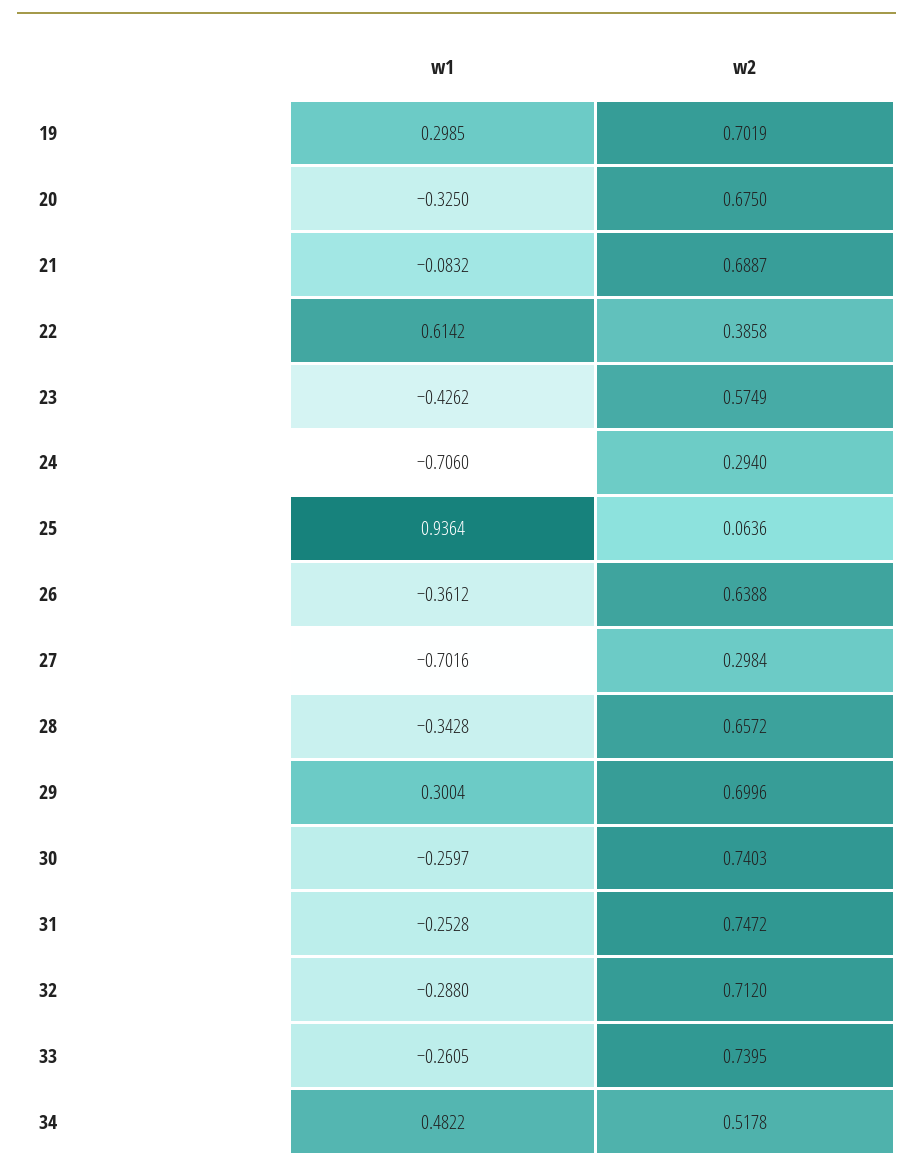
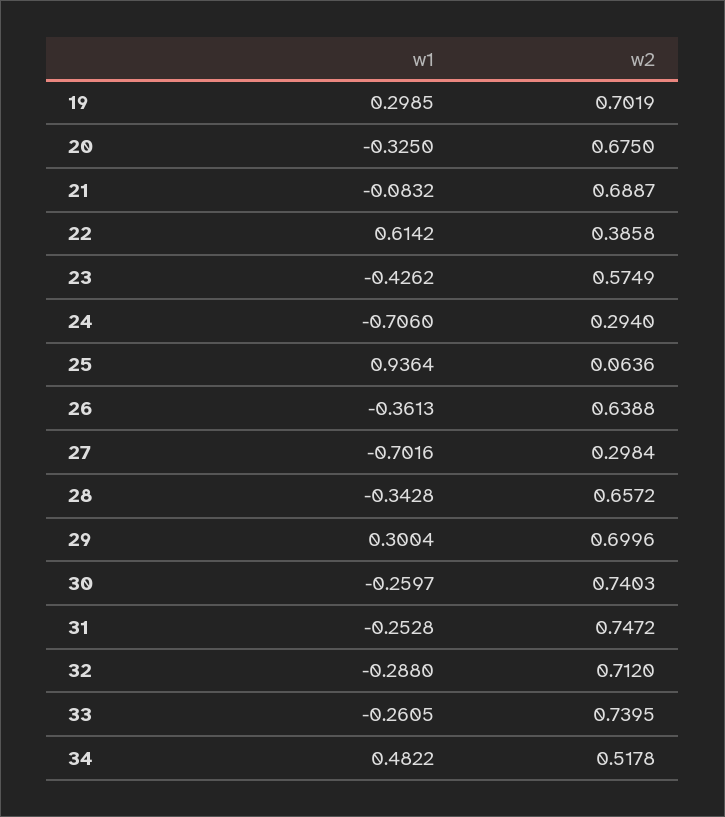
  {
    "w1": {
      "19": 0.2985,
      "20": -0.325,
      "21": -0.0832,
      "22": 0.6142,
      "23": -0.4262,
      "24": -0.706,
      "25": 0.9364,
-     "26": -0.3612,
+     "26": -0.3613,
      "27": -0.7016,
      "28": -0.3428,
      "29": 0.3004,
      "30": -0.2597,
      "31": -0.2528,
      "32": -0.288,
      "33": -0.2605,
      "34": 0.4822
    },
    "w2": {
      "19": 0.7019,
      "20": 0.675,
      "21": 0.6887,
      "22": 0.3858,
      "23": 0.5749,
      "24": 0.294,
      "25": 0.0636,
      "26": 0.6388,
      "27": 0.2984,
      "28": 0.6572,
      "29": 0.6996,
      "30": 0.7403,
      "31": 0.7472,
      "32": 0.712,
      "33": 0.7395,
      "34": 0.5178
    }
  }

